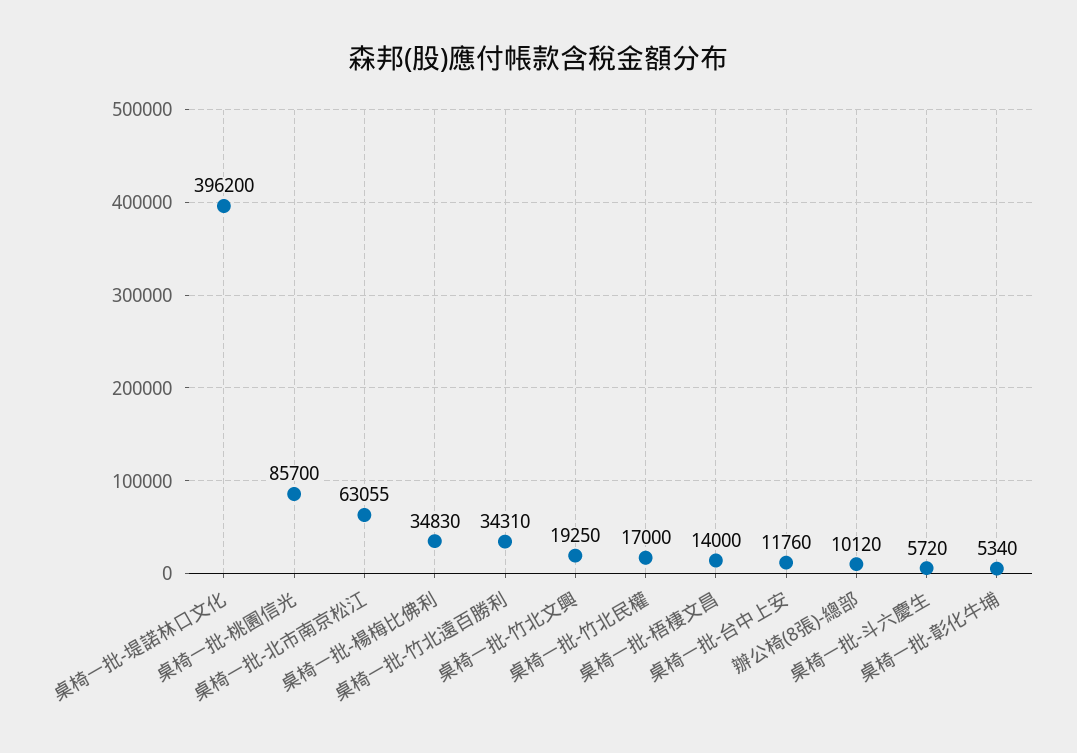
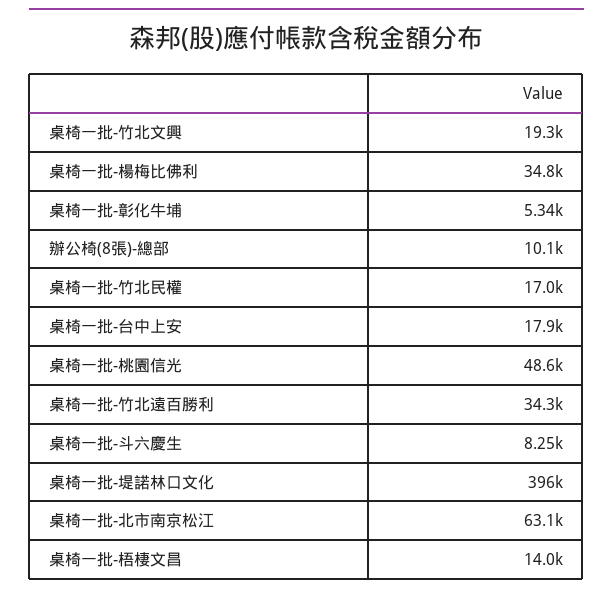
  {
    "桌椅一批-堤諾林口文化": 396200,
-   "桌椅一批-桃園信光": 85700,
+   "桌椅一批-桃園信光": 48600,
    "桌椅一批-北市南京松江": 63055,
    "桌椅一批-楊梅比佛利": 34830,
    "桌椅一批-竹北遠百勝利": 34310,
    "桌椅一批-竹北文興": 19250,
    "桌椅一批-竹北民權": 17000,
    "桌椅一批-梧棲文昌": 14000,
-   "桌椅一批-台中上安": 11760,
+   "桌椅一批-台中上安": 17900,
    "辦公椅(8張)-總部": 10120,
-   "桌椅一批-斗六慶生": 5720,
+   "桌椅一批-斗六慶生": 8250,
    "桌椅一批-彰化牛埔": 5340
  }

